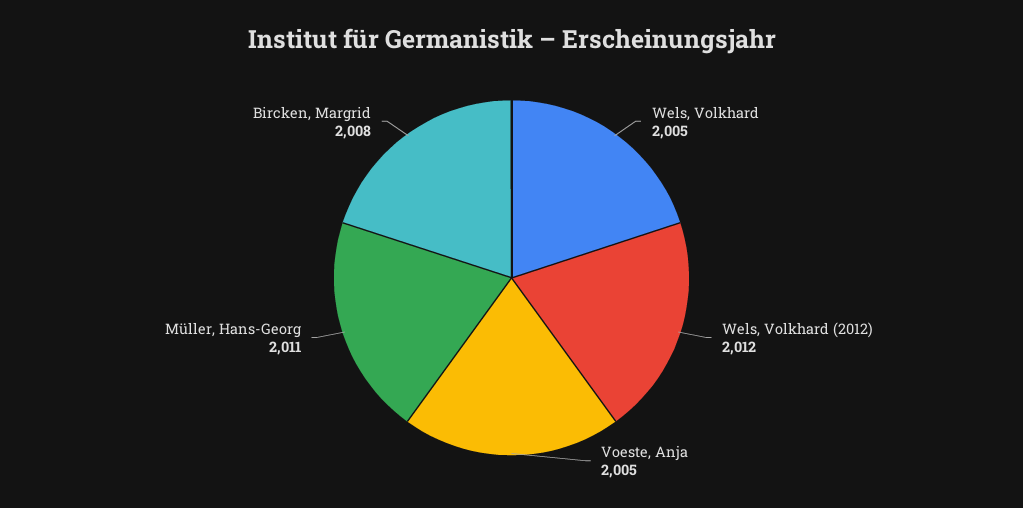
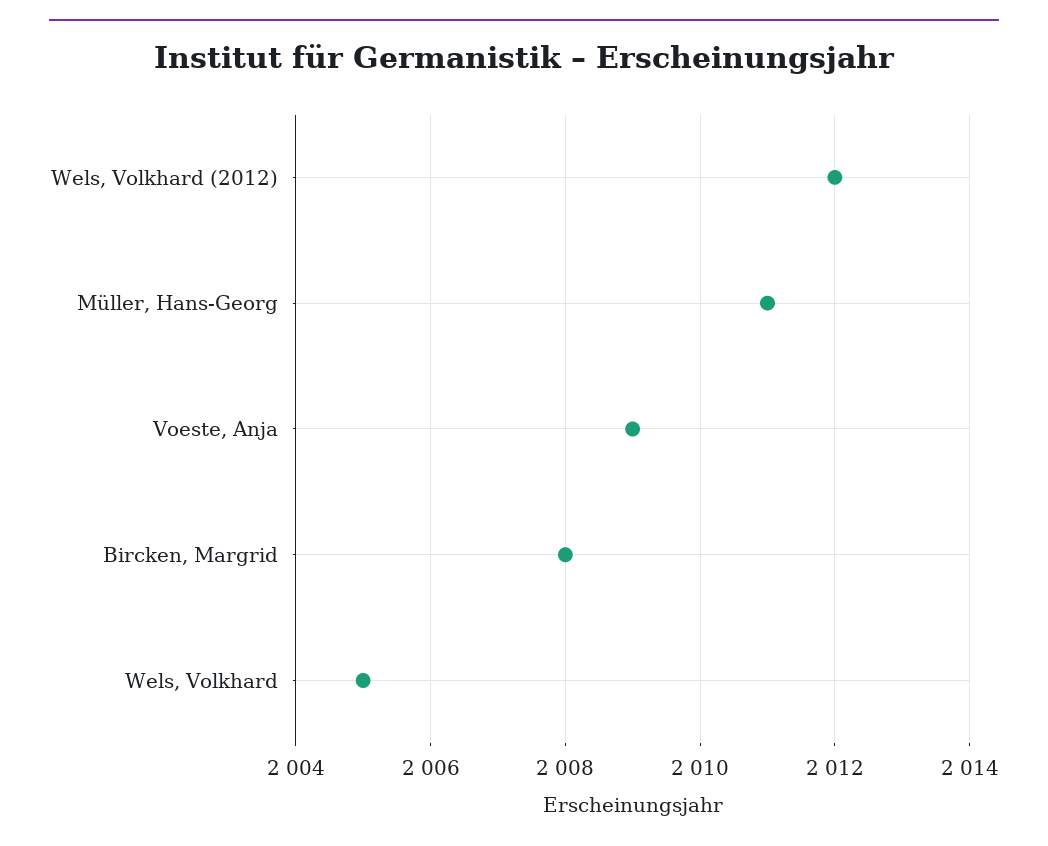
  {
    "Wels, Volkhard": 2005,
    "Wels, Volkhard (2012)": 2012,
-   "Voeste, Anja": 2005,
+   "Voeste, Anja": 2009,
    "Müller, Hans-Georg": 2011,
    "Bircken, Margrid": 2008
  }

